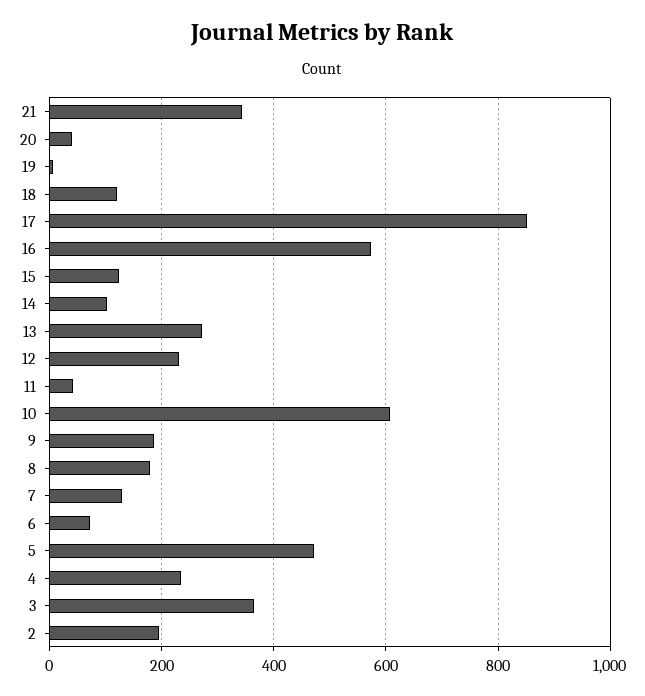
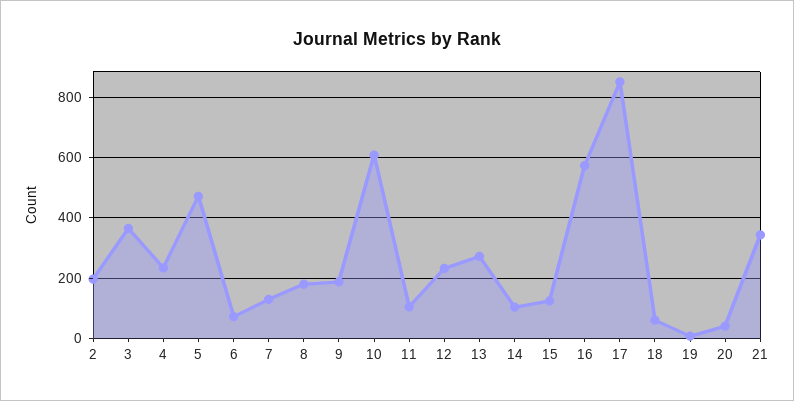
  {
    "21": 340,
    "20": 40,
    "19": 0,
-   "18": 120,
+   "18": 60,
    "17": 860,
    "16": 580,
    "15": 120,
    "14": 100,
    "13": 280,
    "12": 240,
-   "11": 40,
+   "11": 100,
    "10": 600,
    "9": 180,
    "8": 180,
    "7": 120,
    "6": 80,
    "5": 480,
    "4": 240,
    "3": 360,
    "2": 200
  }

